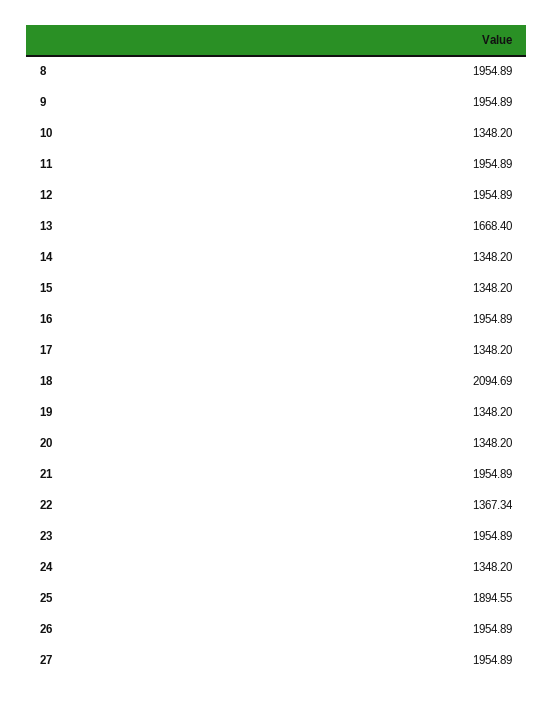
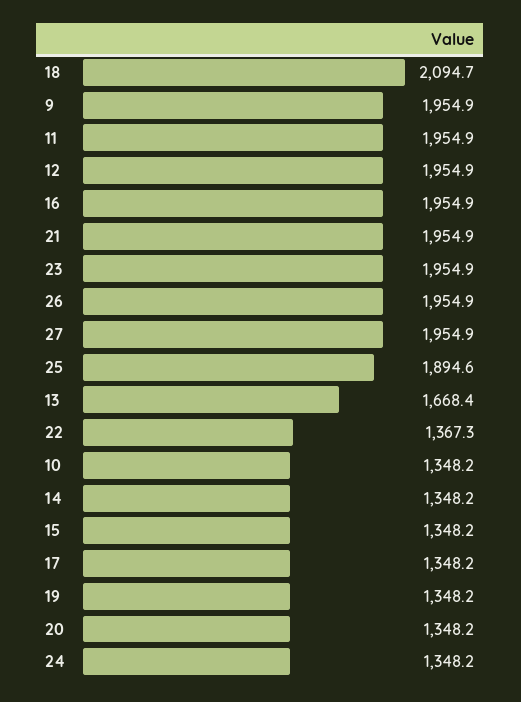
  {
-   "8": 1954.89,
    "9": 1954.89,
    "10": 1348.2,
    "11": 1954.89,
    "12": 1954.89,
    "13": 1668.4,
    "14": 1348.2,
    "15": 1348.2,
    "16": 1954.89,
    "17": 1348.2,
    "18": 2094.69,
    "19": 1348.2,
    "20": 1348.2,
    "21": 1954.89,
    "22": 1367.34,
    "23": 1954.89,
    "24": 1348.2,
    "25": 1894.55,
    "26": 1954.89,
    "27": 1954.89
  }

